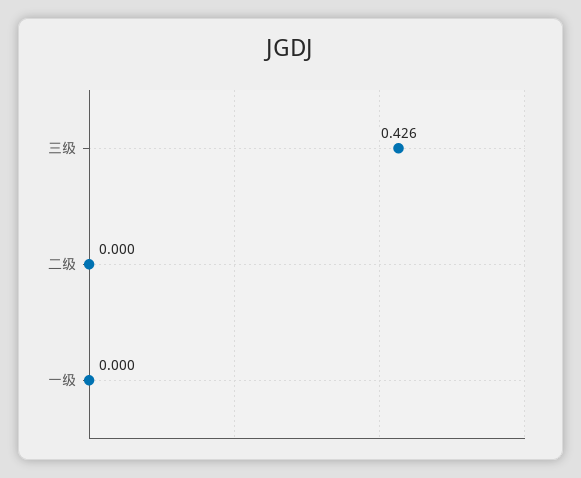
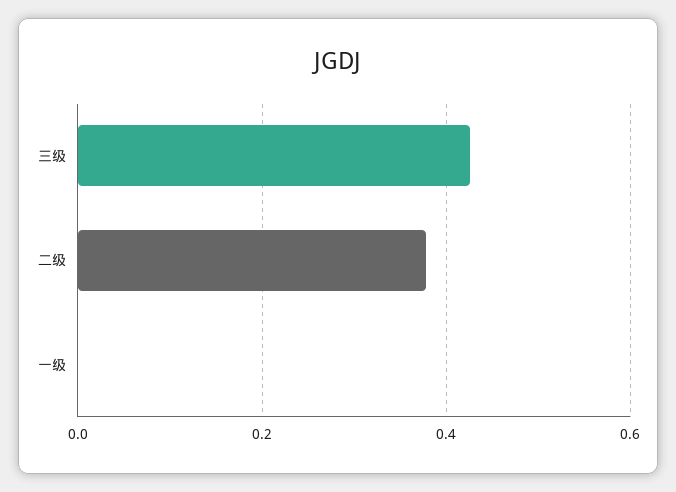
  {
    "三级": 0.426,
-   "二级": 0,
+   "二级": 0.38,
    "一级": 0
  }

